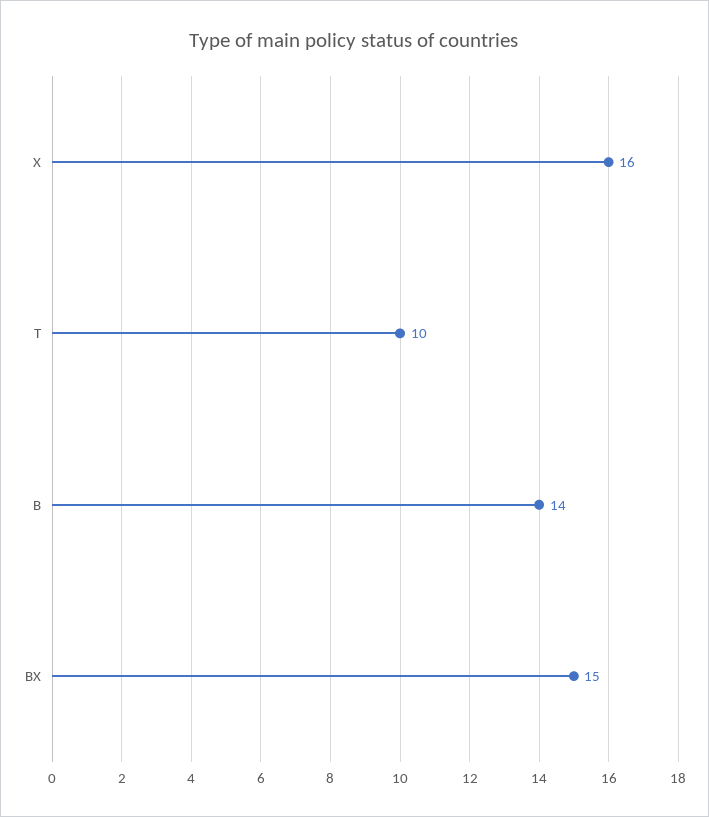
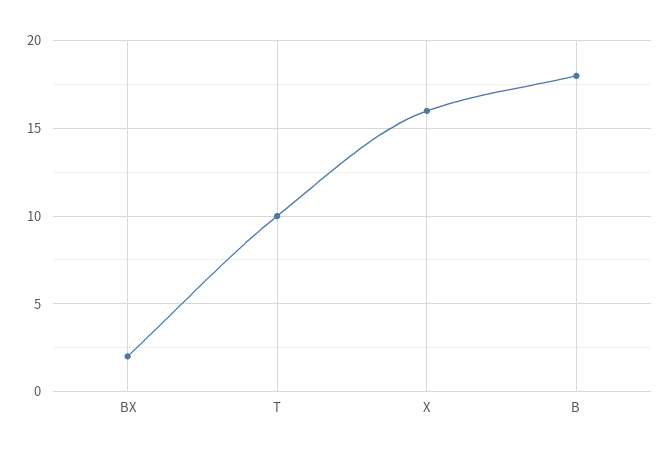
  {
    "X": 16,
    "T": 10,
-   "B": 14,
+   "B": 18,
-   "BX": 15
+   "BX": 2
  }

